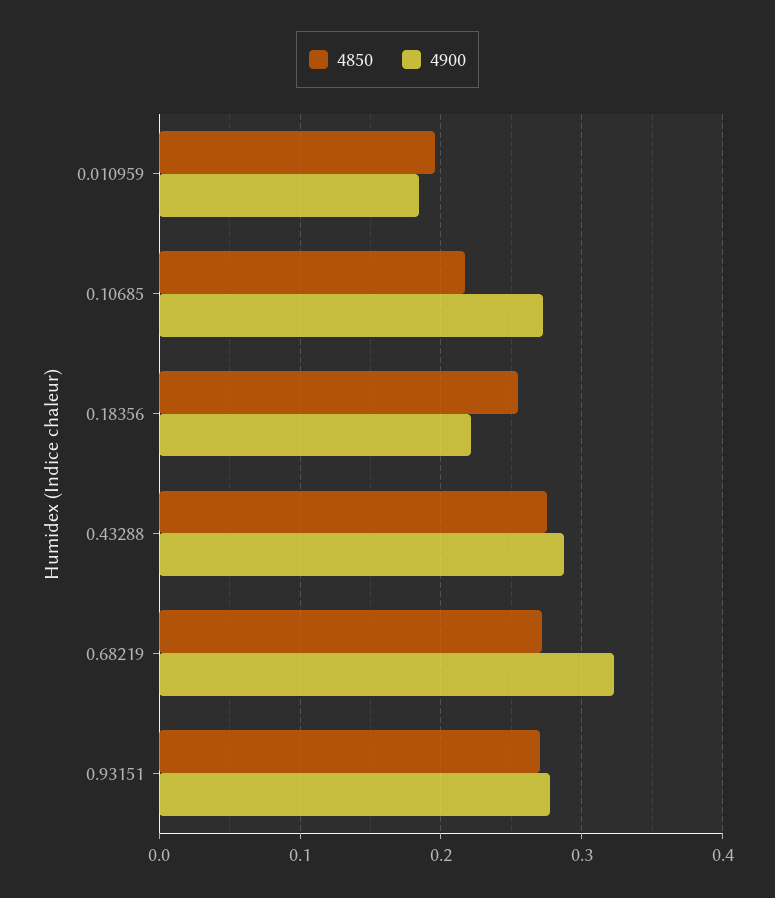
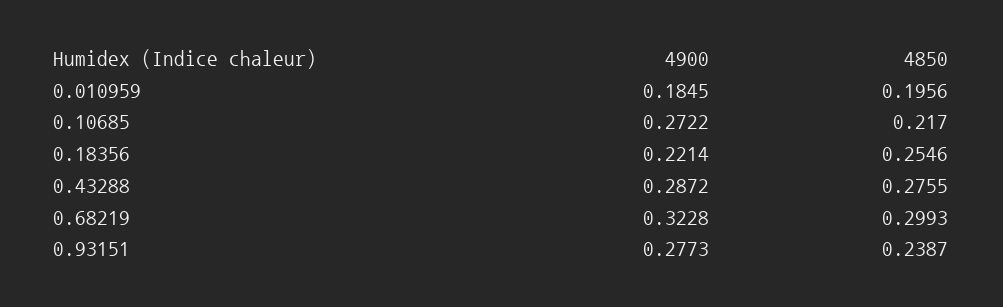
  {
    "4850": {
      "0.010959": 0.1956,
      "0.10685": 0.217,
      "0.18356": 0.2546,
      "0.43288": 0.2755,
-     "0.68219": 0.27,
+     "0.68219": 0.2993,
-     "0.93151": 0.27
+     "0.93151": 0.2387
    },
    "4900": {
      "0.010959": 0.1845,
      "0.10685": 0.2722,
      "0.18356": 0.2214,
      "0.43288": 0.2872,
      "0.68219": 0.3228,
      "0.93151": 0.2773
    }
  }

